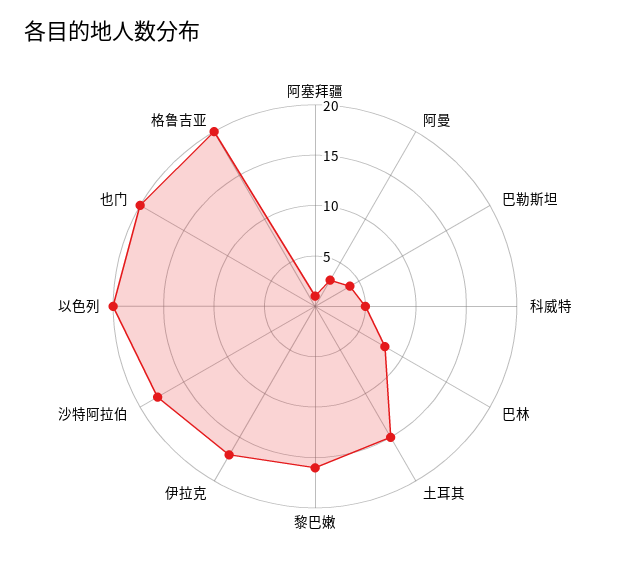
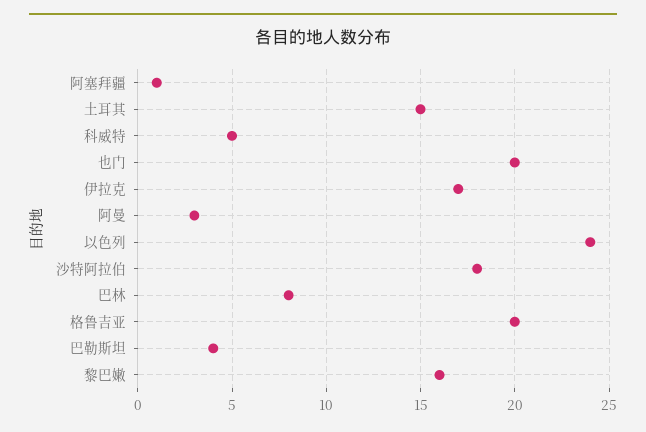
  {
    "阿塞拜疆": 1,
    "阿曼": 3,
    "巴勒斯坦": 4,
    "科威特": 5,
    "巴林": 8,
    "土耳其": 15,
    "黎巴嫩": 16,
    "伊拉克": 17,
    "沙特阿拉伯": 18,
-   "以色列": 20,
+   "以色列": 24,
    "也门": 20,
    "格鲁吉亚": 20
  }

